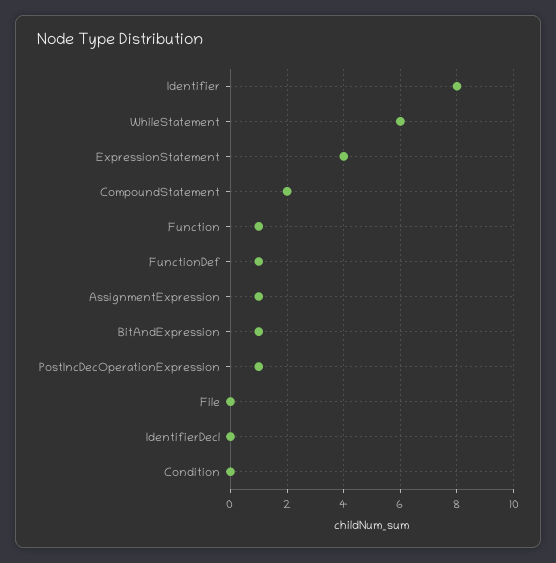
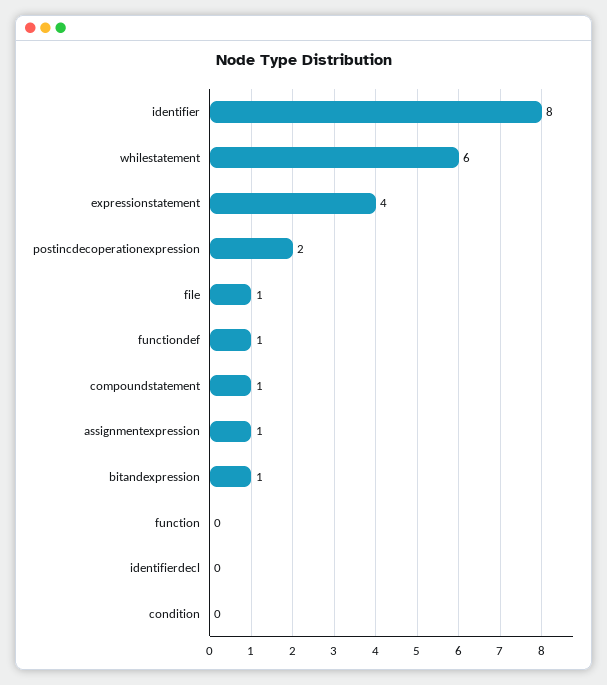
  {
    "Identifier": 8,
    "WhileStatement": 6,
    "ExpressionStatement": 4,
-   "CompoundStatement": 2,
+   "CompoundStatement": 1,
-   "Function": 1,
+   "Function": 0,
    "FunctionDef": 1,
    "AssignmentExpression": 1,
    "BitAndExpression": 1,
-   "PostIncDecOperationExpression": 1,
+   "PostIncDecOperationExpression": 2,
-   "File": 0,
+   "File": 1,
    "IdentifierDecl": 0,
    "Condition": 0
  }

